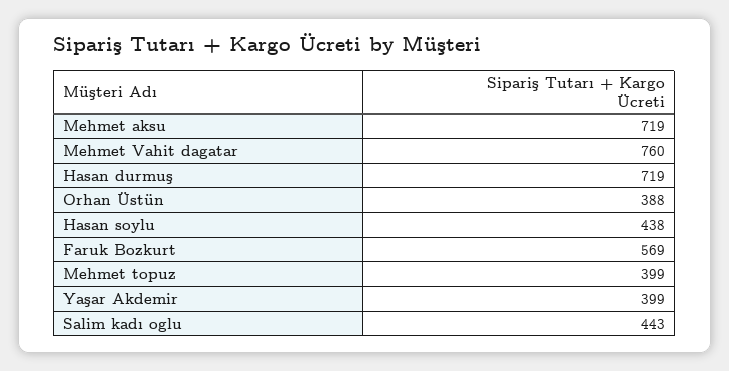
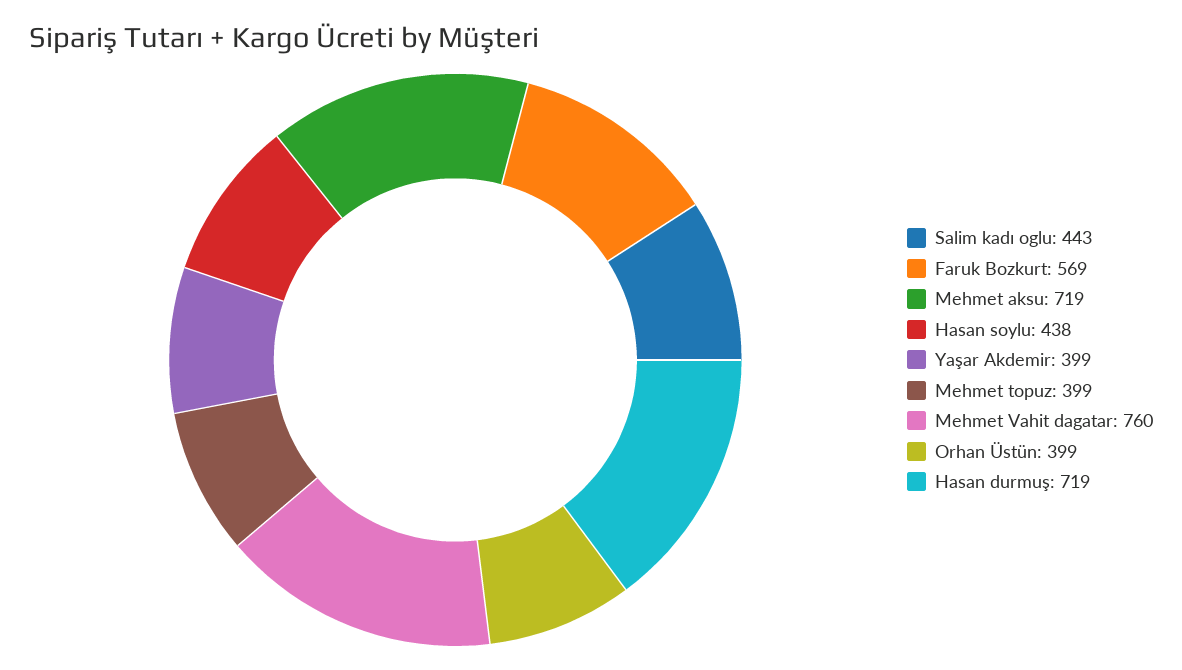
  {
    "Mehmet aksu": 719,
    "Mehmet Vahit dagatar": 760,
    "Hasan durmuş": 719,
-   "Orhan Üstün": 388,
+   "Orhan Üstün": 399,
    "Hasan soylu": 438,
    "Faruk Bozkurt": 569,
    "Mehmet topuz": 399,
    "Yaşar Akdemir": 399,
    "Salim kadı oglu": 443
  }

